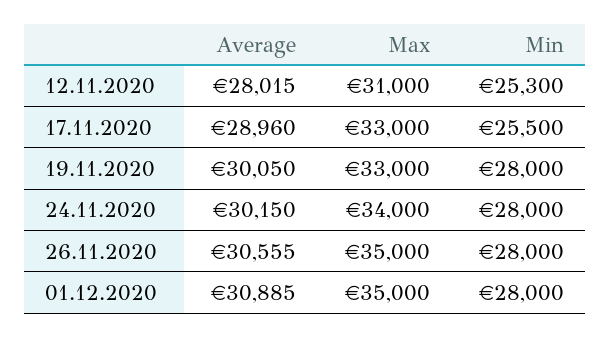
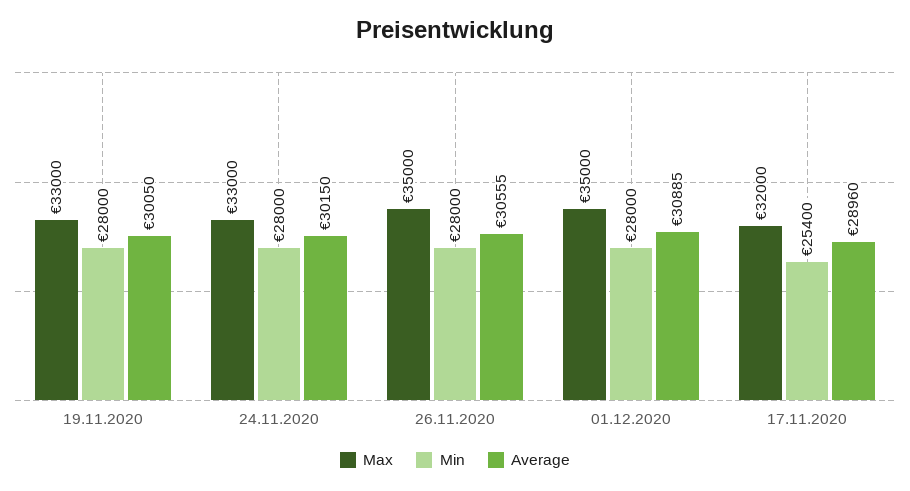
  {
    "Average": {
-     "12.11.2020": 28015,
      "17.11.2020": 28960,
      "19.11.2020": 30050,
      "24.11.2020": 30150,
      "26.11.2020": 30555,
      "01.12.2020": 30885
    },
    "Max": {
-     "12.11.2020": 31000,
-     "17.11.2020": 33000,
+     "17.11.2020": 32000,
      "19.11.2020": 33000,
-     "24.11.2020": 34000,
+     "24.11.2020": 33000,
      "26.11.2020": 35000,
      "01.12.2020": 35000
    },
    "Min": {
-     "12.11.2020": 25300,
-     "17.11.2020": 25500,
+     "17.11.2020": 25400,
      "19.11.2020": 28000,
      "24.11.2020": 28000,
      "26.11.2020": 28000,
      "01.12.2020": 28000
    }
  }

